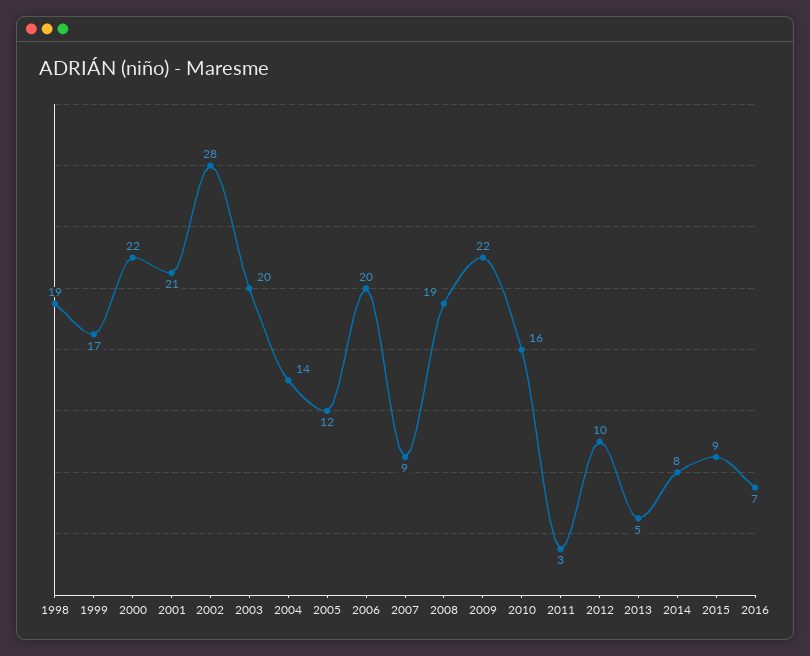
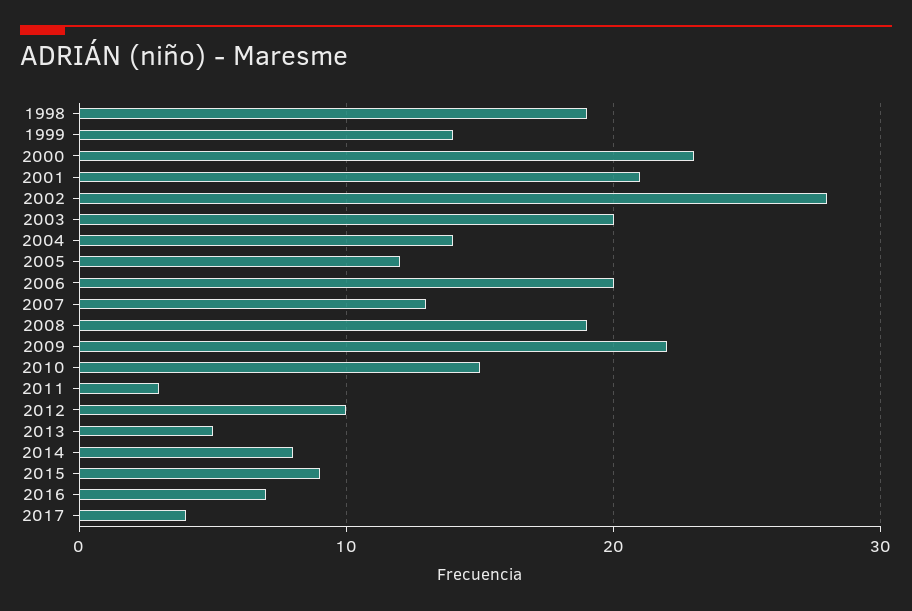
  {
    "1998": 19,
-   "1999": 17,
+   "1999": 14,
-   "2000": 22,
+   "2000": 23,
    "2001": 21,
    "2002": 28,
    "2003": 20,
    "2004": 14,
    "2005": 12,
    "2006": 20,
-   "2007": 9,
+   "2007": 13,
    "2008": 19,
    "2009": 22,
-   "2010": 16,
+   "2010": 15,
    "2011": 3,
    "2012": 10,
    "2013": 5,
    "2014": 8,
    "2015": 9,
-   "2016": 7
+   "2016": 7,
+   "2017": 4
  }

